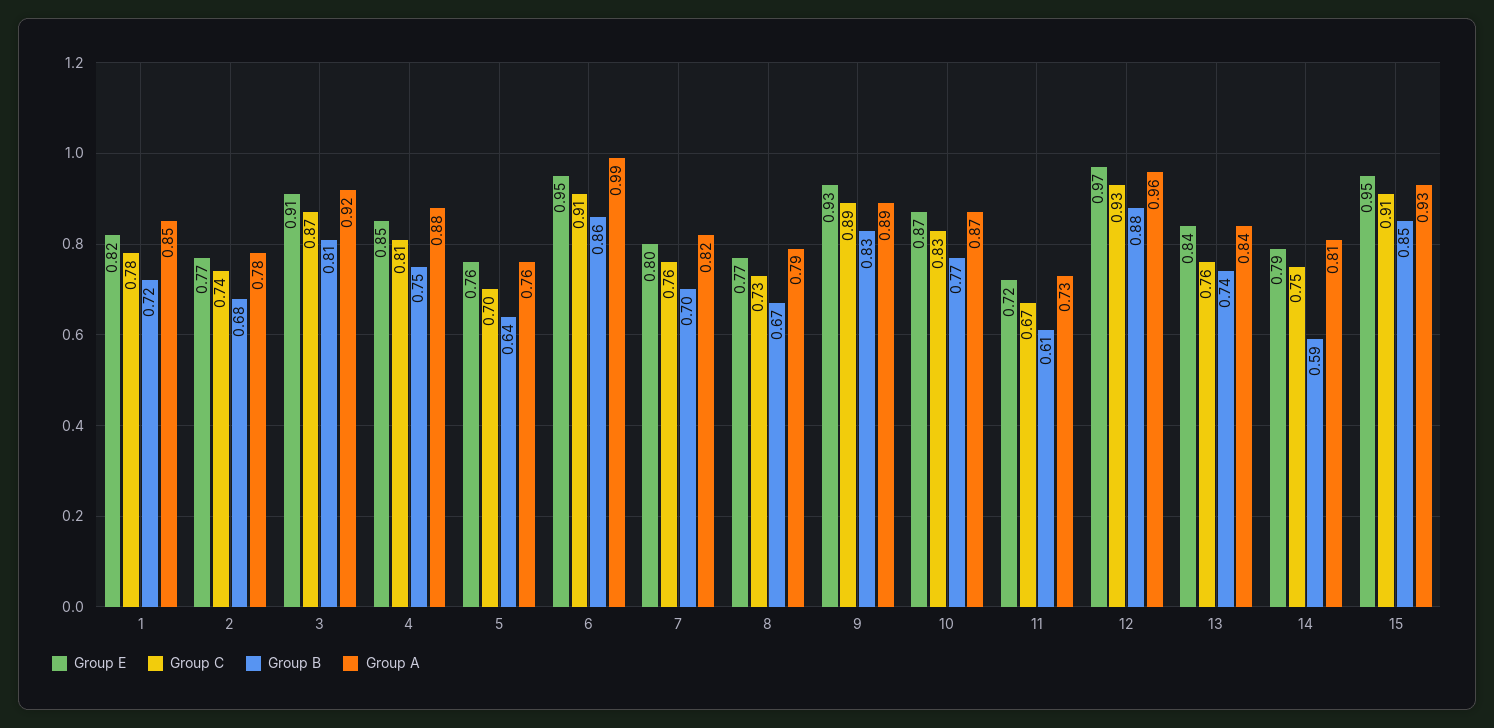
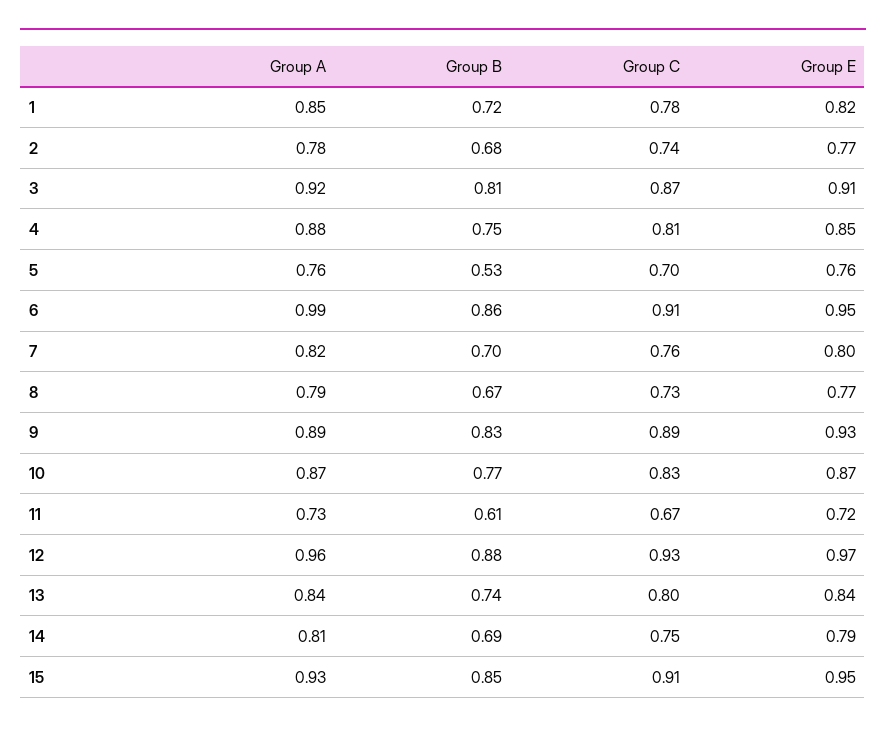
  {
    "Group E": {
      "1": 0.82,
      "2": 0.77,
      "3": 0.91,
      "4": 0.85,
      "5": 0.76,
      "6": 0.95,
      "7": 0.8,
      "8": 0.77,
      "9": 0.93,
      "10": 0.87,
      "11": 0.72,
      "12": 0.97,
      "13": 0.84,
      "14": 0.79,
      "15": 0.95
    },
    "Group C": {
      "1": 0.78,
      "2": 0.74,
      "3": 0.87,
      "4": 0.81,
      "5": 0.7,
      "6": 0.91,
      "7": 0.76,
      "8": 0.73,
      "9": 0.89,
      "10": 0.83,
      "11": 0.67,
      "12": 0.93,
-     "13": 0.76,
+     "13": 0.8,
      "14": 0.75,
      "15": 0.91
    },
    "Group B": {
      "1": 0.72,
      "2": 0.68,
      "3": 0.81,
      "4": 0.75,
-     "5": 0.64,
+     "5": 0.53,
      "6": 0.86,
      "7": 0.7,
      "8": 0.67,
      "9": 0.83,
      "10": 0.77,
      "11": 0.61,
      "12": 0.88,
      "13": 0.74,
-     "14": 0.59,
+     "14": 0.69,
      "15": 0.85
    },
    "Group A": {
      "1": 0.85,
      "2": 0.78,
      "3": 0.92,
      "4": 0.88,
      "5": 0.76,
      "6": 0.99,
      "7": 0.82,
      "8": 0.79,
      "9": 0.89,
      "10": 0.87,
      "11": 0.73,
      "12": 0.96,
      "13": 0.84,
      "14": 0.81,
      "15": 0.93
    }
  }

